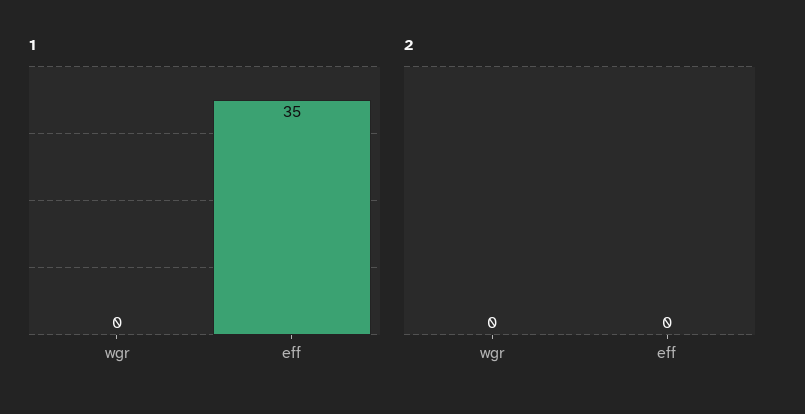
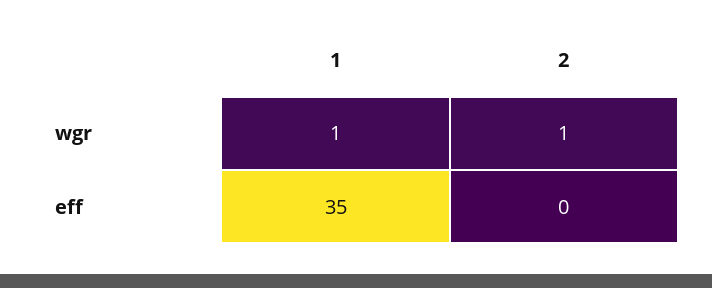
  {
    "1": {
-     "wgr": 0,
+     "wgr": 1,
      "eff": 35
    },
    "2": {
-     "wgr": 0,
+     "wgr": 1,
      "eff": 0
    }
  }

